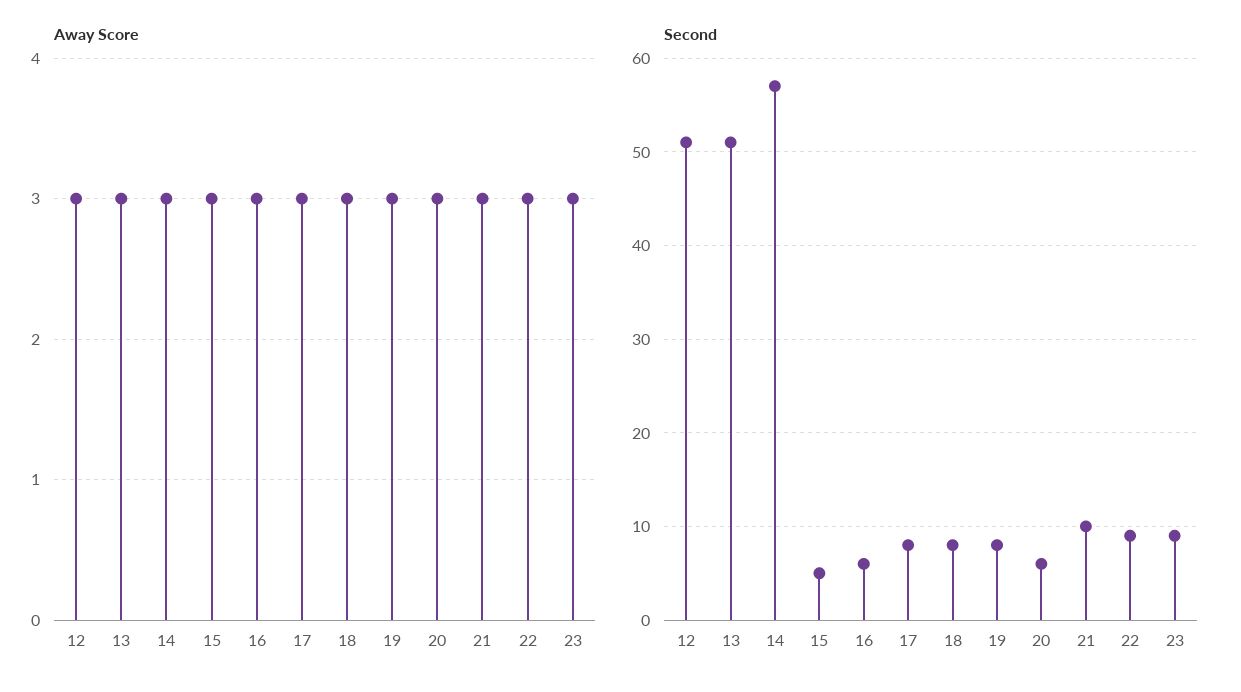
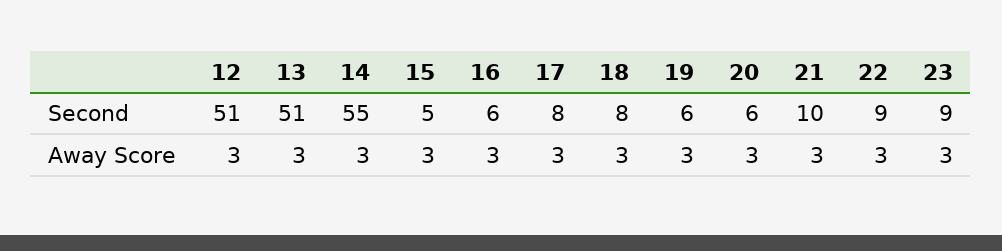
  {
    "Away Score": {
      "12": 3,
      "13": 3,
      "14": 3,
      "15": 3,
      "16": 3,
      "17": 3,
      "18": 3,
      "19": 3,
      "20": 3,
      "21": 3,
      "22": 3,
      "23": 3
    },
    "Second": {
      "12": 51,
      "13": 51,
-     "14": 57,
+     "14": 55,
      "15": 5,
      "16": 6,
      "17": 8,
      "18": 8,
-     "19": 8,
+     "19": 6,
      "20": 6,
      "21": 10,
      "22": 9,
      "23": 9
    }
  }

